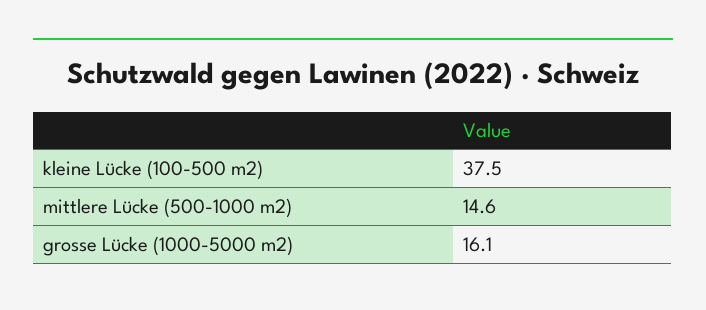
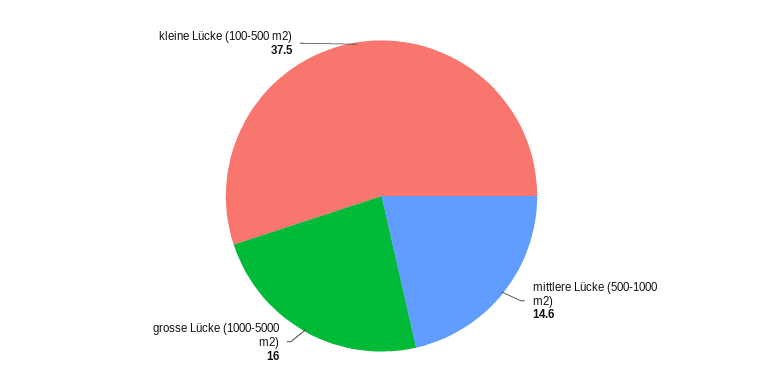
  {
    "kleine Lücke (100-500 m2)": 37.5,
    "mittlere Lücke (500-1000 m2)": 14.6,
-   "grosse Lücke (1000-5000 m2)": 16.1
+   "grosse Lücke (1000-5000 m2)": 16
  }

